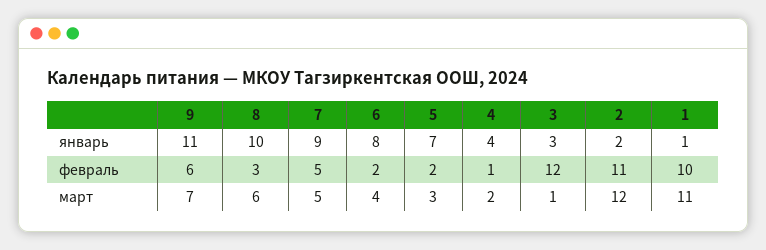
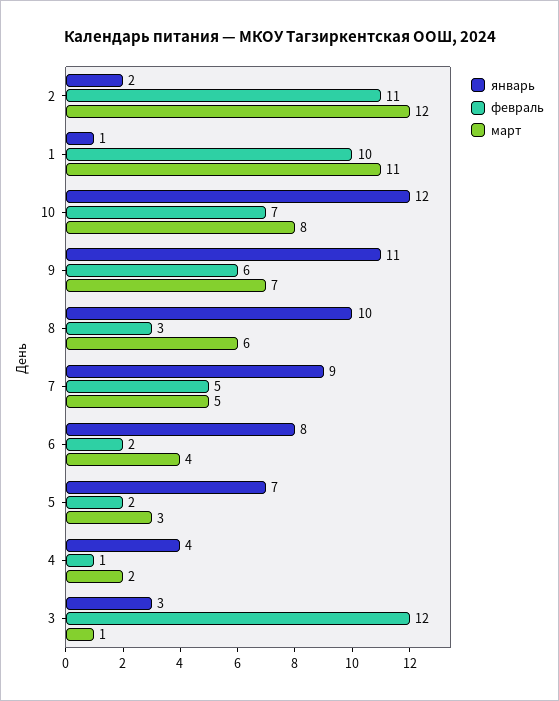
  {
    "январь": {
      "9": 11,
      "8": 10,
      "7": 9,
      "6": 8,
      "5": 7,
      "4": 4,
      "3": 3,
      "2": 2,
-     "1": 1
+     "1": 1,
+     "10": 12
    },
    "февраль": {
      "9": 6,
      "8": 3,
      "7": 5,
      "6": 2,
      "5": 2,
      "4": 1,
      "3": 12,
      "2": 11,
-     "1": 10
+     "1": 10,
+     "10": 7
    },
    "март": {
      "9": 7,
      "8": 6,
      "7": 5,
      "6": 4,
      "5": 3,
      "4": 2,
      "3": 1,
      "2": 12,
-     "1": 11
+     "1": 11,
+     "10": 8
    }
  }

